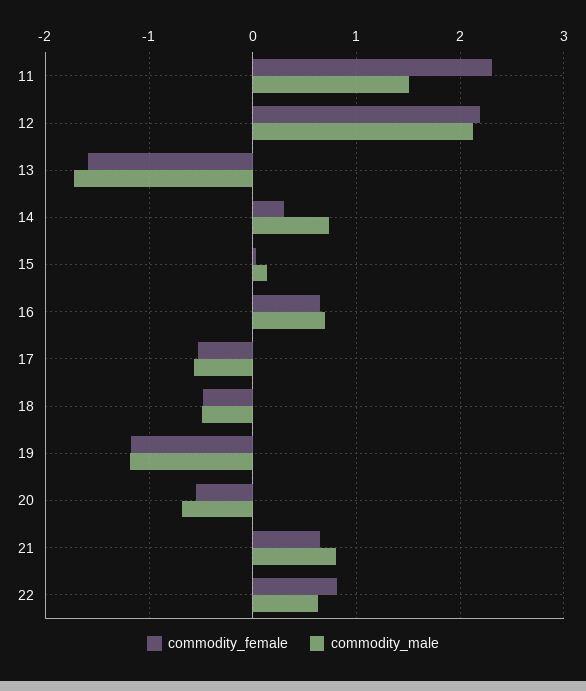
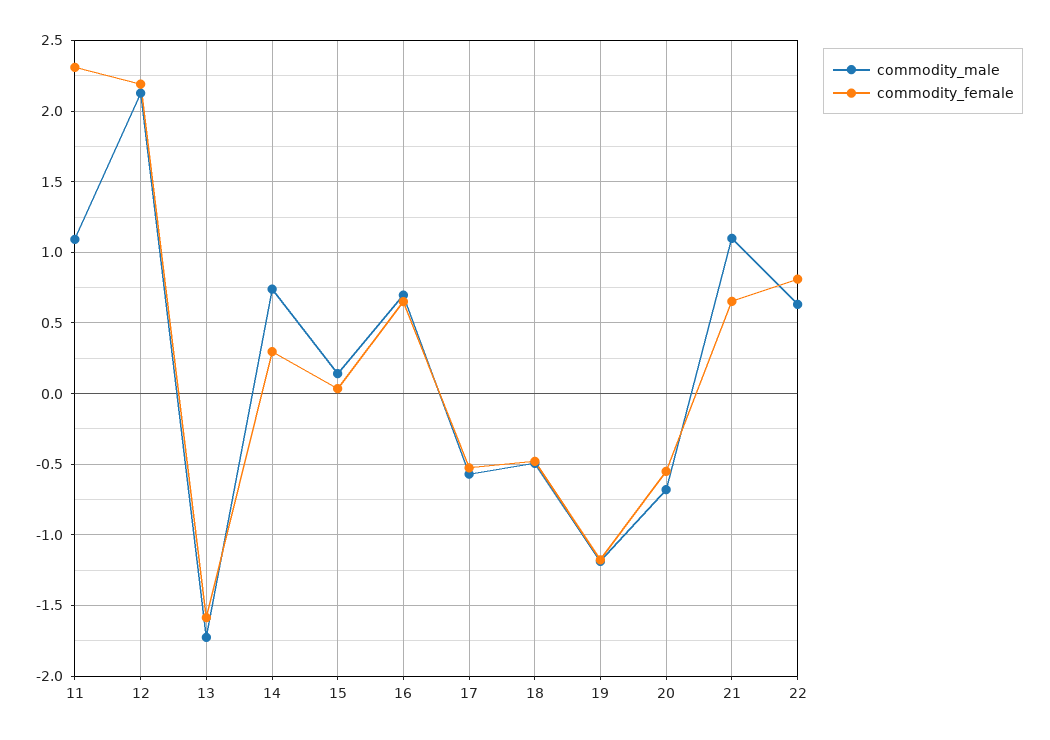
  {
    "commodity_female": {
      "11": 2.3,
      "12": 2.2,
      "13": -1.6,
      "14": 0.3,
      "15": 0.05,
      "16": 0.65,
      "17": -0.55,
      "18": -0.5,
      "19": -1.2,
      "20": -0.55,
      "21": 0.65,
      "22": 0.8
    },
    "commodity_male": {
-     "11": 1.5,
+     "11": 1.1,
      "12": 2.15,
      "13": -1.75,
      "14": 0.75,
      "15": 0.15,
      "16": 0.7,
      "17": -0.55,
      "18": -0.5,
      "19": -1.2,
      "20": -0.7,
-     "21": 0.8,
+     "21": 1.1,
      "22": 0.65
    }
  }

